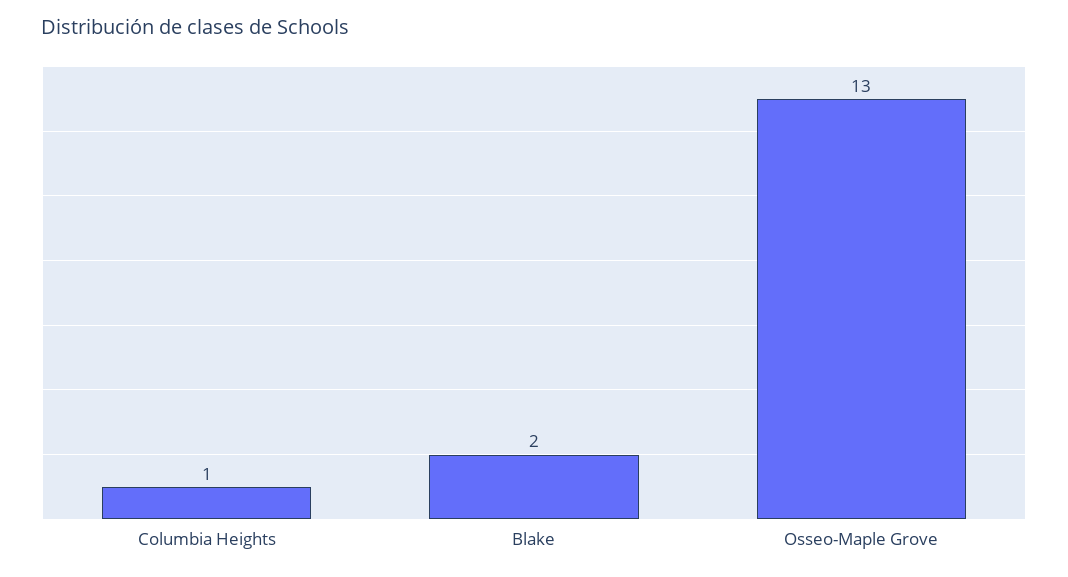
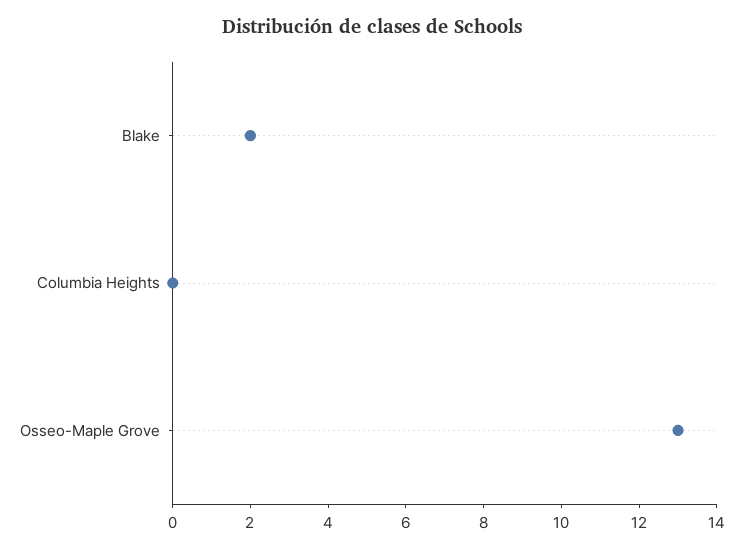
  {
-   "Columbia Heights": 1,
+   "Columbia Heights": 0,
    "Blake": 2,
    "Osseo-Maple Grove": 13
  }

